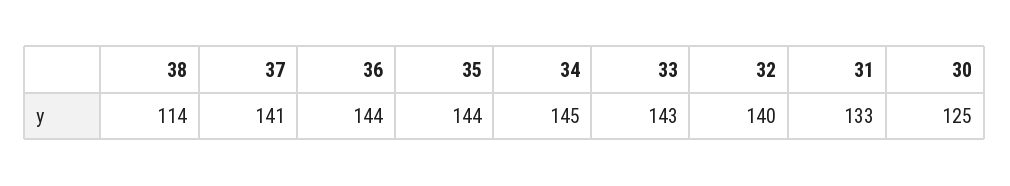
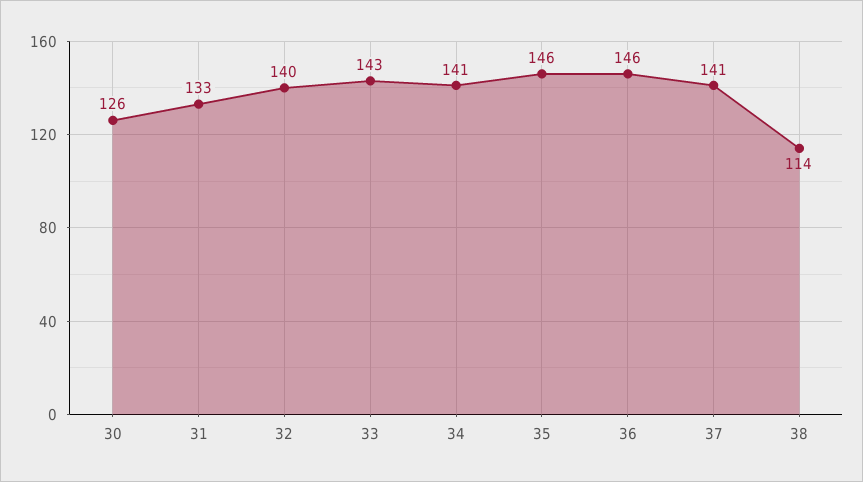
  {
    "38": 114,
    "37": 141,
-   "36": 144,
+   "36": 146,
-   "35": 144,
+   "35": 146,
-   "34": 145,
+   "34": 141,
    "33": 143,
    "32": 140,
    "31": 133,
-   "30": 125
+   "30": 126
  }

